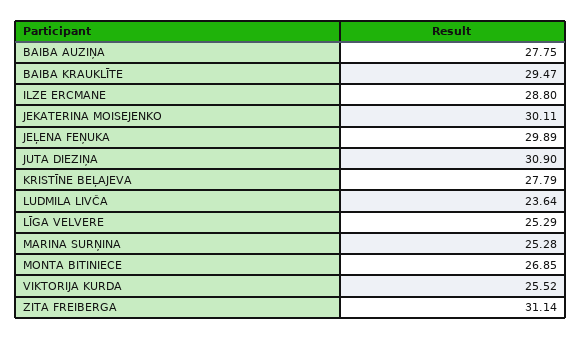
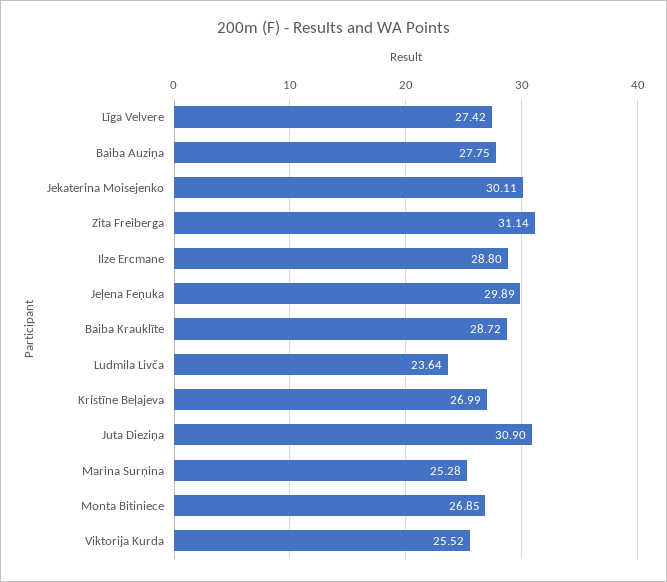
  {
    "BAIBA AUZIŅA": 27.75,
-   "BAIBA KRAUKLĪTE": 29.47,
+   "BAIBA KRAUKLĪTE": 28.72,
    "ILZE ERCMANE": 28.8,
    "JEKATERINA MOISEJENKO": 30.11,
    "JEĻENA FEŅUKA": 29.89,
    "JUTA DIEZIŅA": 30.9,
-   "KRISTĪNE BEĻAJEVA": 27.79,
+   "KRISTĪNE BEĻAJEVA": 26.99,
    "LUDMILA LIVČA": 23.64,
-   "LĪGA VELVERE": 25.29,
+   "LĪGA VELVERE": 27.42,
    "MARINA SURŅINA": 25.28,
    "MONTA BITINIECE": 26.85,
    "VIKTORIJA KURDA": 25.52,
    "ZITA FREIBERGA": 31.14
  }

